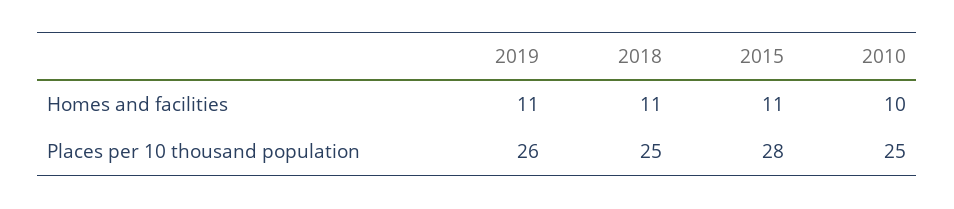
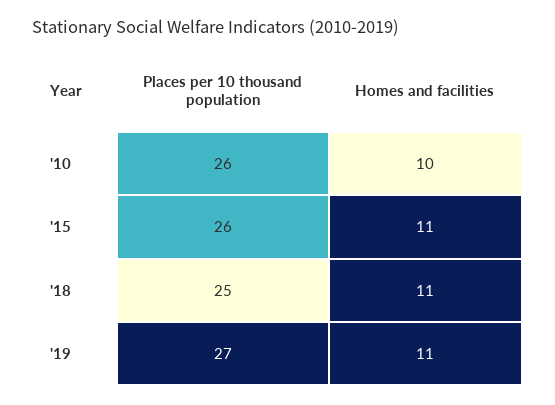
  {
    "2019": {
      "Homes and facilities": 11,
-     "Places per 10 thousand population": 26
+     "Places per 10 thousand population": 27
    },
    "2018": {
      "Homes and facilities": 11,
      "Places per 10 thousand population": 25
    },
    "2015": {
      "Homes and facilities": 11,
-     "Places per 10 thousand population": 28
+     "Places per 10 thousand population": 26
    },
    "2010": {
      "Homes and facilities": 10,
-     "Places per 10 thousand population": 25
+     "Places per 10 thousand population": 26
    }
  }

